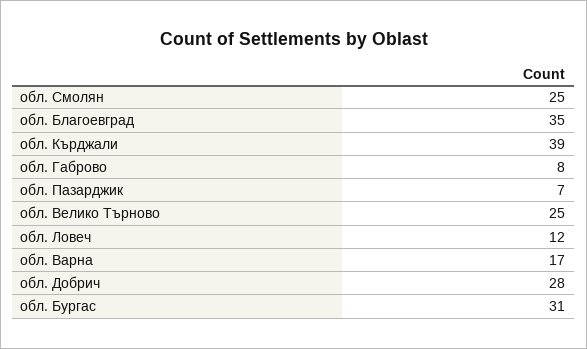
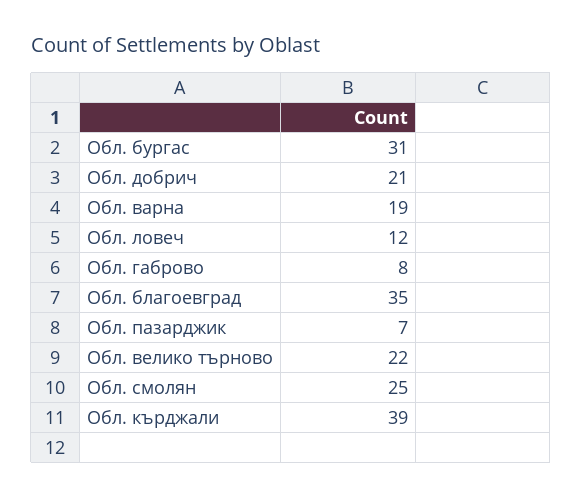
  {
    "обл. Смолян": 25,
    "обл. Благоевград": 35,
    "обл. Кърджали": 39,
    "обл. Габрово": 8,
    "обл. Пазарджик": 7,
-   "обл. Велико Търново": 25,
+   "обл. Велико Търново": 22,
    "обл. Ловеч": 12,
-   "обл. Варна": 17,
+   "обл. Варна": 19,
-   "обл. Добрич": 28,
+   "обл. Добрич": 21,
    "обл. Бургас": 31
  }

